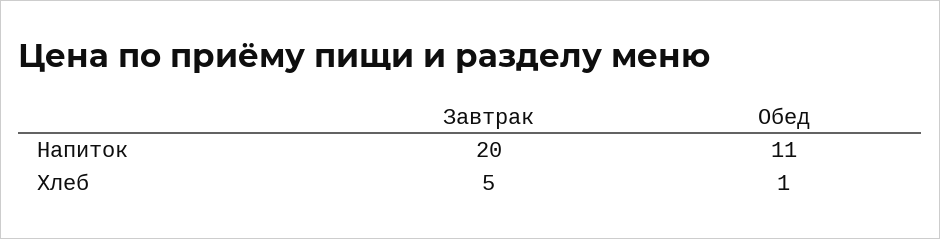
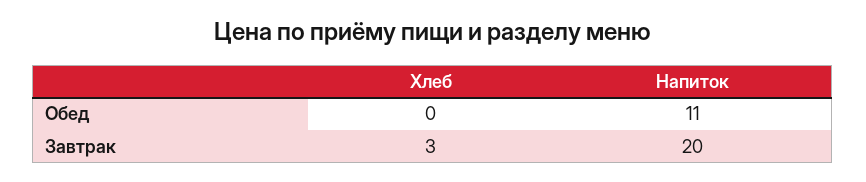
  {
    "Завтрак": {
      "Напиток": 20,
-     "Хлеб": 5
+     "Хлеб": 3
    },
    "Обед": {
      "Напиток": 11,
-     "Хлеб": 1
+     "Хлеб": 0
    }
  }

